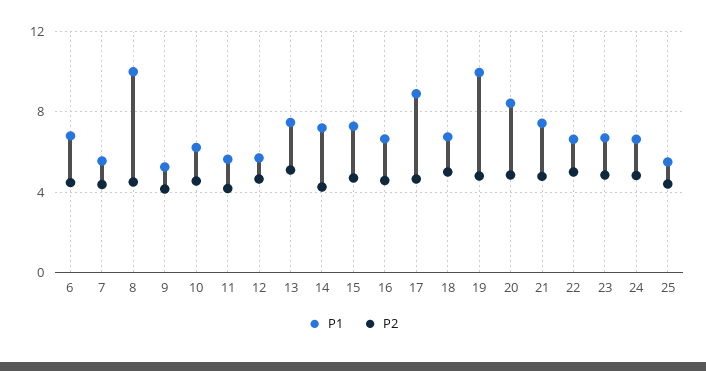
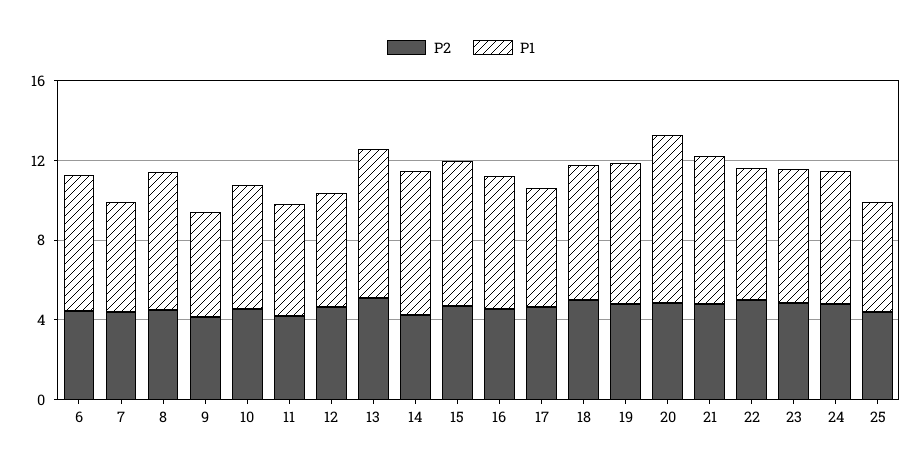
  {
    "P1": {
      "6": 7,
      "7": 5.5,
-     "8": 10,
+     "8": 7,
      "9": 5.5,
      "10": 6,
      "11": 5.5,
      "12": 5.5,
      "13": 7.5,
      "14": 7,
      "15": 7.5,
      "16": 6.5,
-     "17": 9,
+     "17": 6,
      "18": 7,
-     "19": 10,
+     "19": 7,
      "20": 8.5,
      "21": 7.5,
      "22": 6.5,
      "23": 6.5,
      "24": 6.5,
      "25": 5.5
    },
    "P2": {
      "6": 4.5,
      "7": 4.5,
      "8": 4.5,
      "9": 4,
      "10": 4.5,
      "11": 4,
      "12": 4.5,
      "13": 5,
      "14": 4.5,
      "15": 4.5,
      "16": 4.5,
      "17": 4.5,
      "18": 5,
      "19": 5,
      "20": 5,
      "21": 5,
      "22": 5,
      "23": 5,
      "24": 5,
      "25": 4.5
    }
  }

